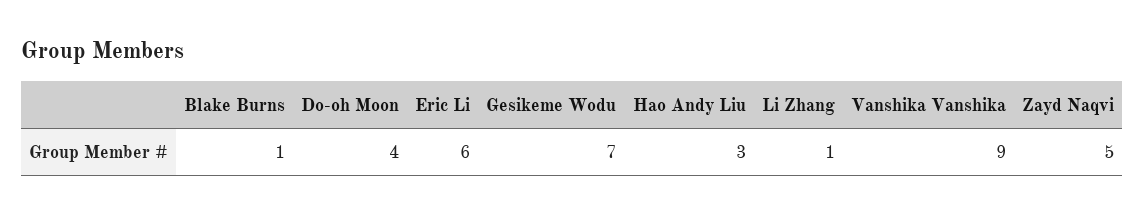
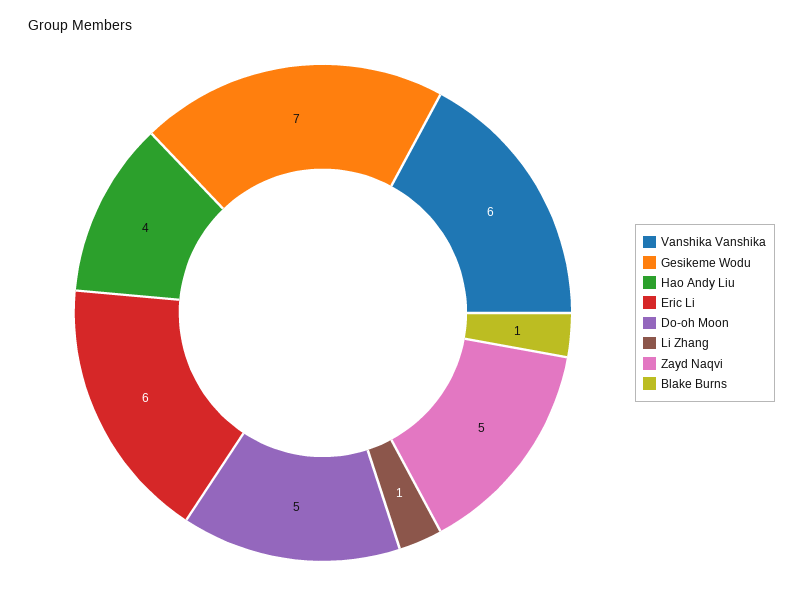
  {
    "Blake Burns": 1,
-   "Do-oh Moon": 4,
+   "Do-oh Moon": 5,
    "Eric Li": 6,
    "Gesikeme Wodu": 7,
-   "Hao Andy Liu": 3,
+   "Hao Andy Liu": 4,
    "Li Zhang": 1,
-   "Vanshika Vanshika": 9,
+   "Vanshika Vanshika": 6,
    "Zayd Naqvi": 5
  }

